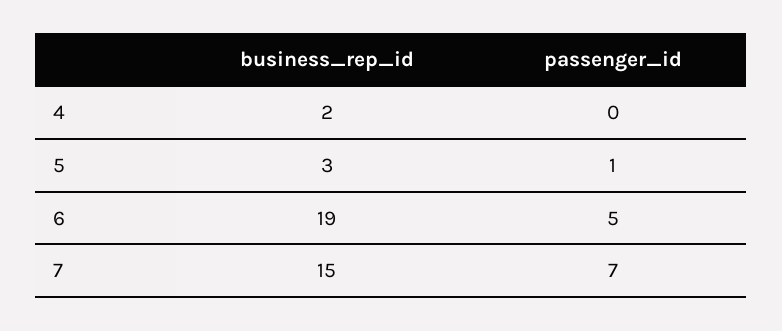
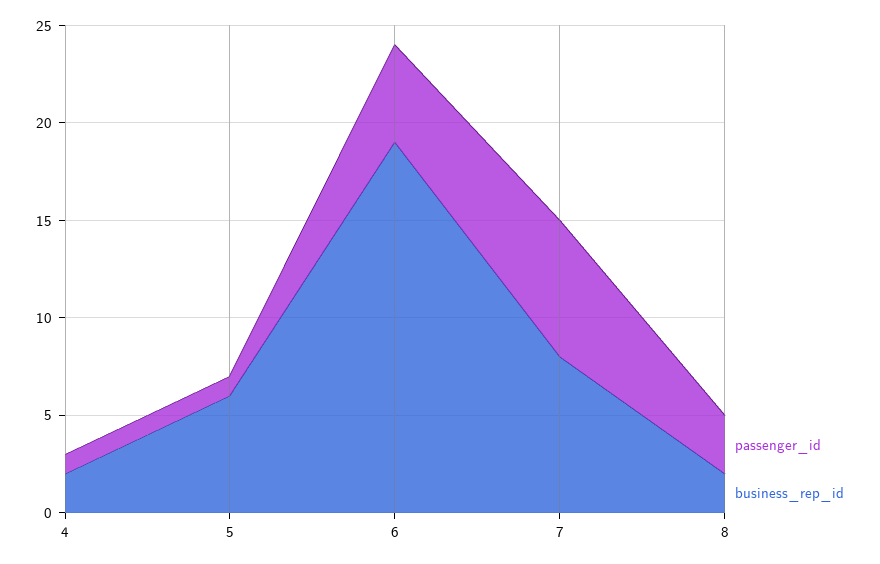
  {
    "business_rep_id": {
      "4": 2,
-     "5": 3,
+     "5": 6,
      "6": 19,
-     "7": 15
+     "7": 8,
+     "8": 2
    },
    "passenger_id": {
-     "4": 0,
+     "4": 1,
      "5": 1,
      "6": 5,
-     "7": 7
+     "7": 7,
+     "8": 3
    }
  }

